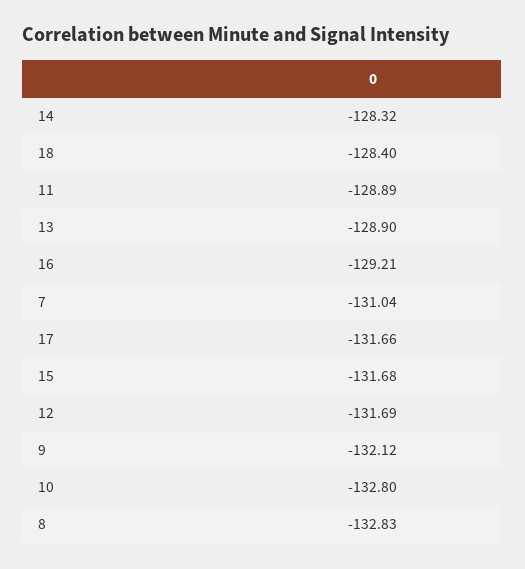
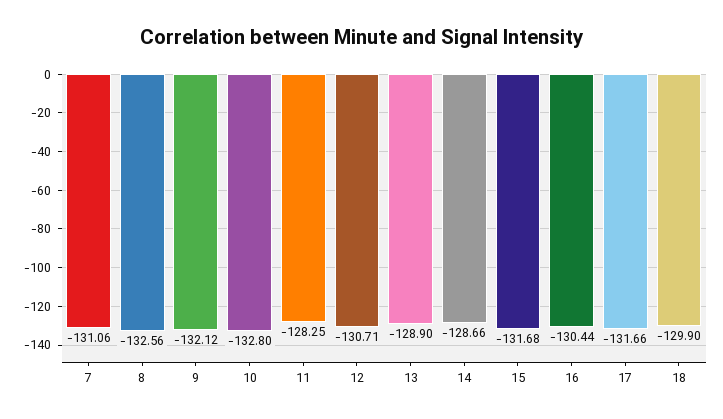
  {
-   "14": -128.32,
+   "14": -128.66,
-   "18": -128.4,
+   "18": -129.9,
-   "11": -128.89,
+   "11": -128.25,
    "13": -128.9,
-   "16": -129.21,
+   "16": -130.44,
-   "7": -131.04,
+   "7": -131.06,
    "17": -131.66,
    "15": -131.68,
-   "12": -131.69,
+   "12": -130.71,
    "9": -132.12,
    "10": -132.8,
-   "8": -132.83
+   "8": -132.56
  }

